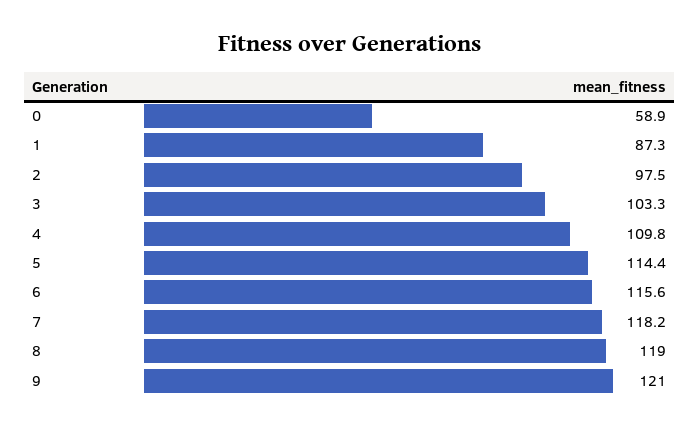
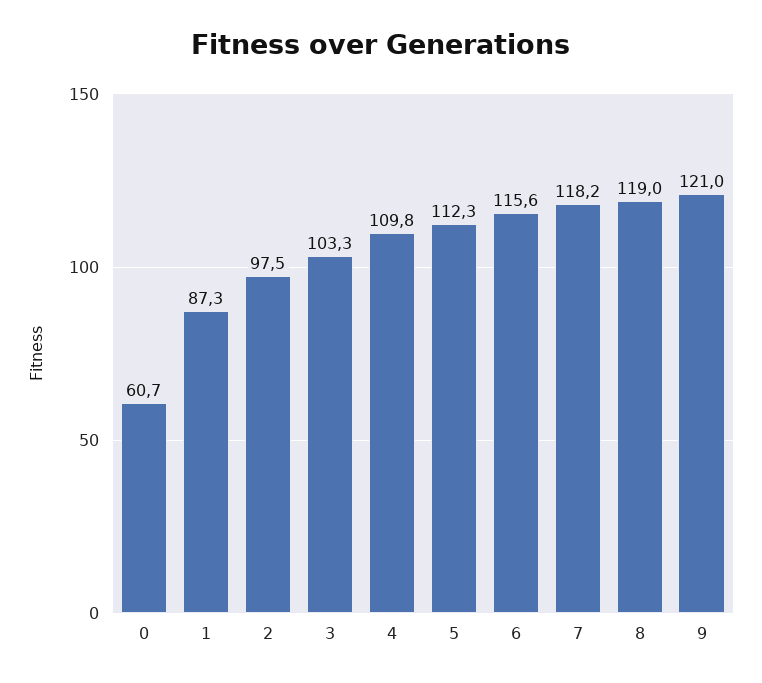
  {
-   "0": 58.9,
+   "0": 60.7,
    "1": 87.3,
    "2": 97.5,
    "3": 103.3,
    "4": 109.8,
-   "5": 114.4,
+   "5": 112.3,
    "6": 115.6,
    "7": 118.2,
    "8": 119,
    "9": 121
  }

